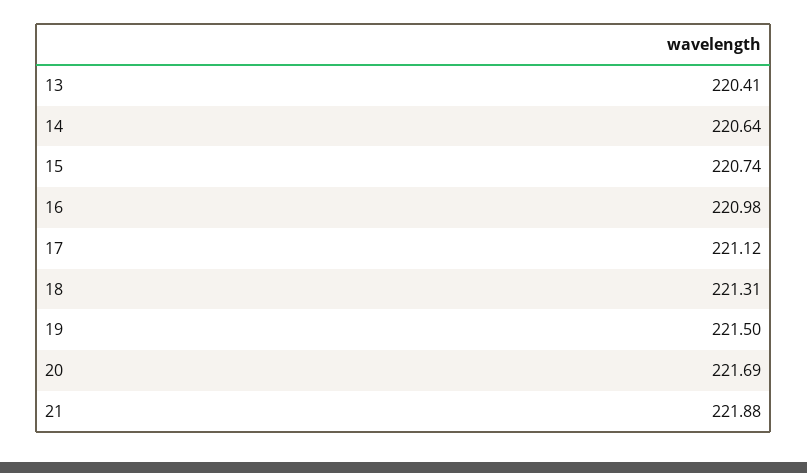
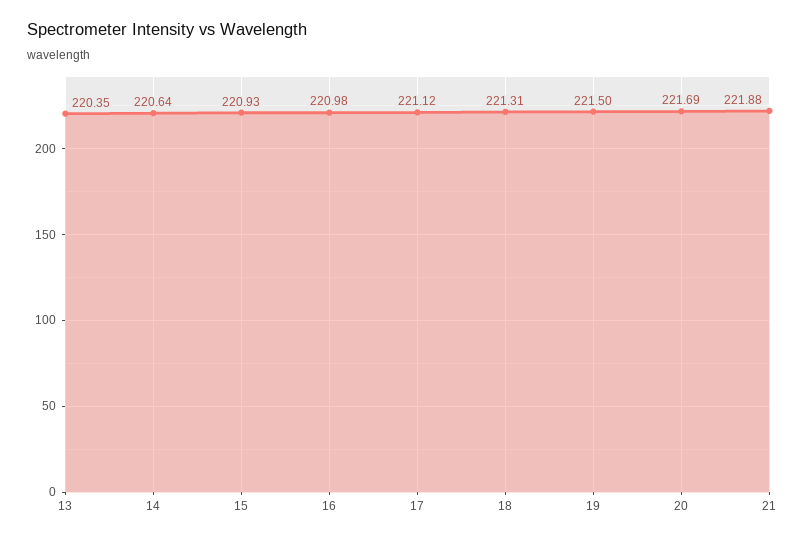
  {
-   "13": 220.41,
+   "13": 220.35,
    "14": 220.64,
-   "15": 220.74,
+   "15": 220.93,
    "16": 220.98,
    "17": 221.12,
    "18": 221.31,
    "19": 221.5,
    "20": 221.69,
    "21": 221.88
  }

